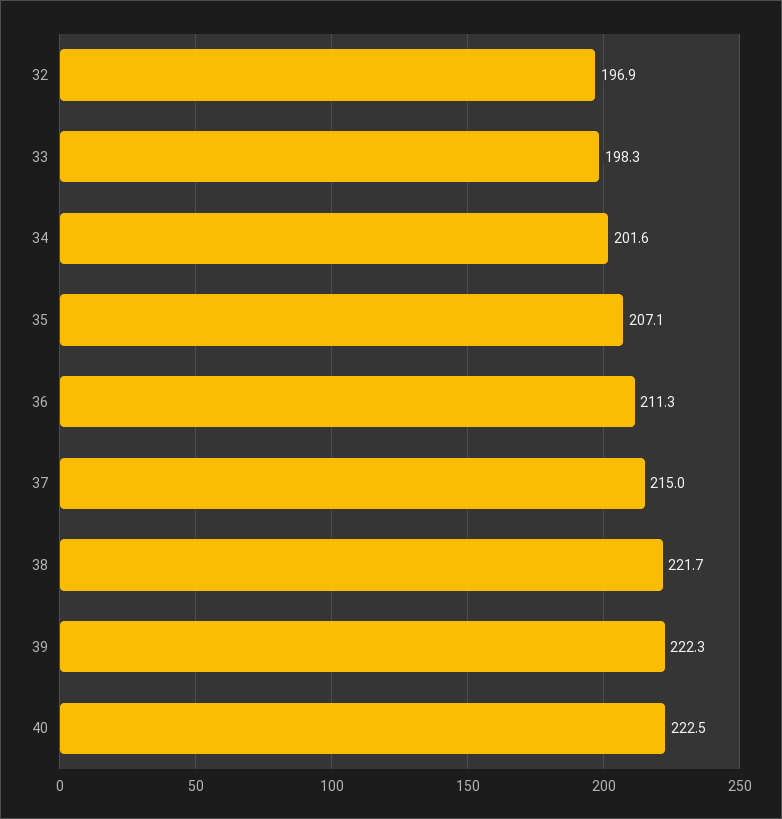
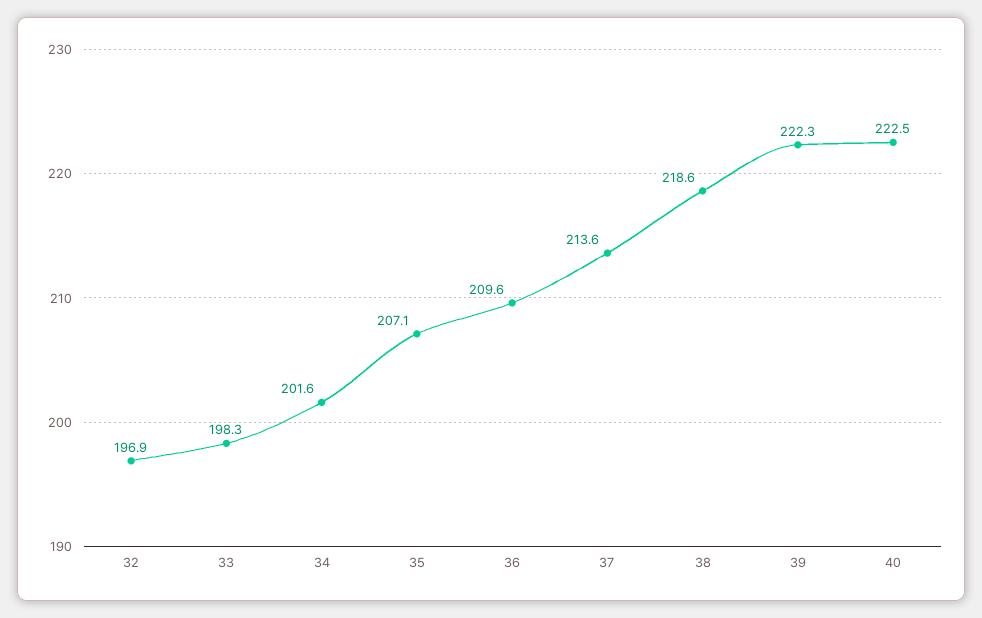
  {
    "32": 196.9,
    "33": 198.3,
    "34": 201.6,
    "35": 207.1,
-   "36": 211.3,
+   "36": 209.6,
-   "37": 215,
+   "37": 213.6,
-   "38": 221.7,
+   "38": 218.6,
    "39": 222.3,
    "40": 222.5
  }

